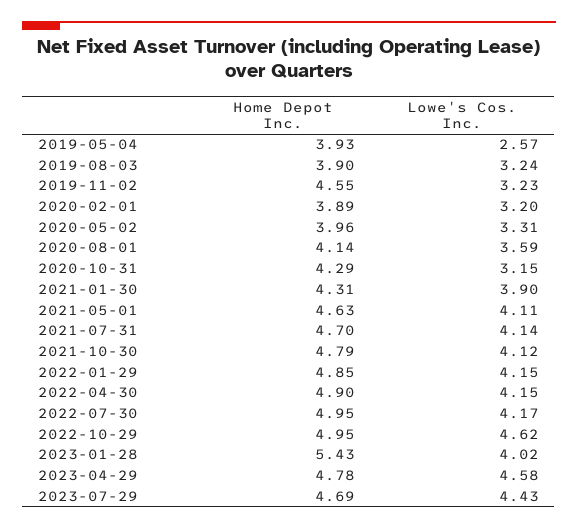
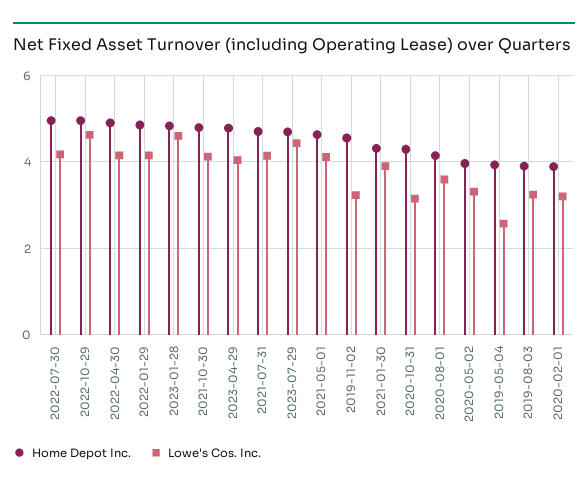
  {
    "Home Depot Inc.": {
      "2019-05-04": 3.93,
      "2019-08-03": 3.9,
      "2019-11-02": 4.55,
      "2020-02-01": 3.89,
      "2020-05-02": 3.96,
      "2020-08-01": 4.14,
      "2020-10-31": 4.29,
      "2021-01-30": 4.31,
      "2021-05-01": 4.63,
      "2021-07-31": 4.7,
      "2021-10-30": 4.79,
      "2022-01-29": 4.85,
      "2022-04-30": 4.9,
      "2022-07-30": 4.95,
      "2022-10-29": 4.95,
-     "2023-01-28": 5.43,
+     "2023-01-28": 4.8,
      "2023-04-29": 4.78,
      "2023-07-29": 4.69
    },
    "Lowe's Cos. Inc.": {
      "2019-05-04": 2.57,
      "2019-08-03": 3.24,
      "2019-11-02": 3.23,
      "2020-02-01": 3.2,
      "2020-05-02": 3.31,
      "2020-08-01": 3.59,
      "2020-10-31": 3.15,
      "2021-01-30": 3.9,
      "2021-05-01": 4.11,
      "2021-07-31": 4.14,
      "2021-10-30": 4.12,
      "2022-01-29": 4.15,
      "2022-04-30": 4.15,
      "2022-07-30": 4.17,
      "2022-10-29": 4.62,
-     "2023-01-28": 4.02,
+     "2023-01-28": 4.6,
-     "2023-04-29": 4.58,
+     "2023-04-29": 4,
      "2023-07-29": 4.43
    }
  }

